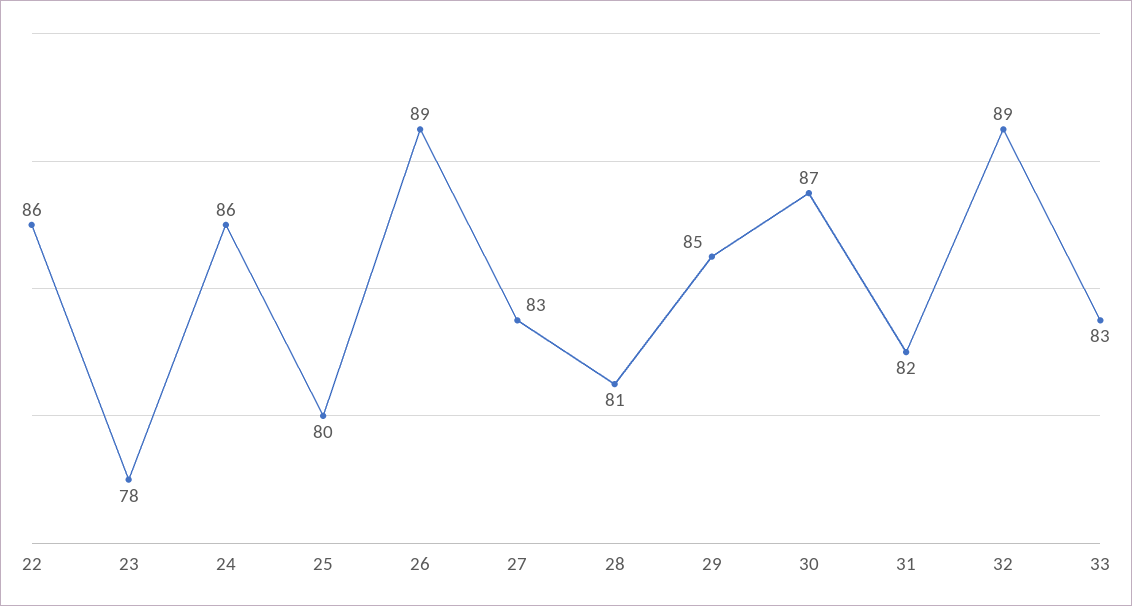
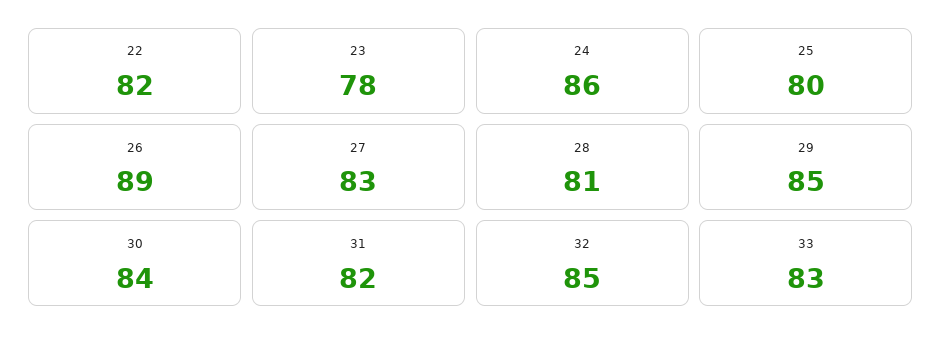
  {
-   "22": 86,
+   "22": 82,
    "23": 78,
    "24": 86,
    "25": 80,
    "26": 89,
    "27": 83,
    "28": 81,
    "29": 85,
-   "30": 87,
+   "30": 84,
    "31": 82,
-   "32": 89,
+   "32": 85,
    "33": 83
  }

